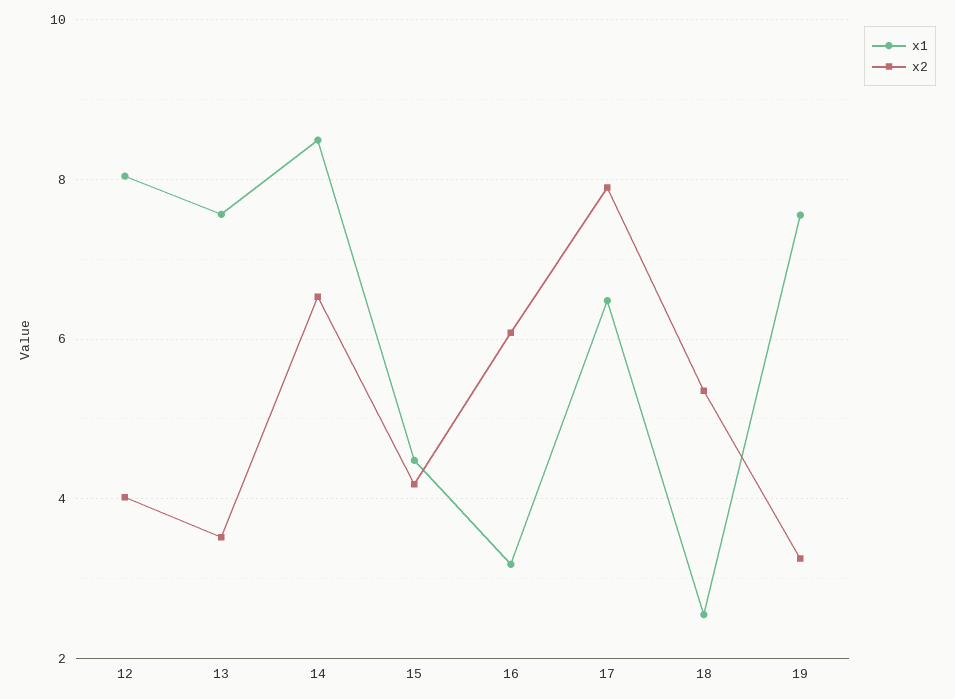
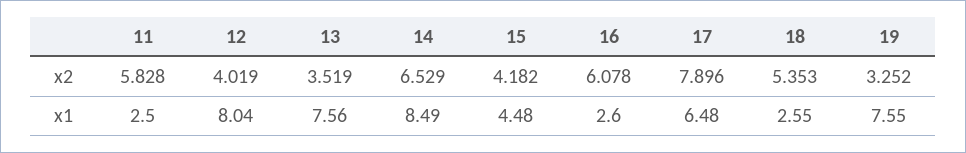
  {
    "x1": {
      "12": 8.04,
      "13": 7.56,
      "14": 8.49,
      "15": 4.48,
-     "16": 3.2,
+     "16": 2.6,
      "17": 6.48,
      "18": 2.55,
-     "19": 7.55
+     "19": 7.55,
+     "11": 2.5
    },
    "x2": {
      "12": 4.019,
      "13": 3.519,
      "14": 6.529,
      "15": 4.182,
      "16": 6.078,
      "17": 7.896,
      "18": 5.353,
-     "19": 3.252
+     "19": 3.252,
+     "11": 5.828
    }
  }

